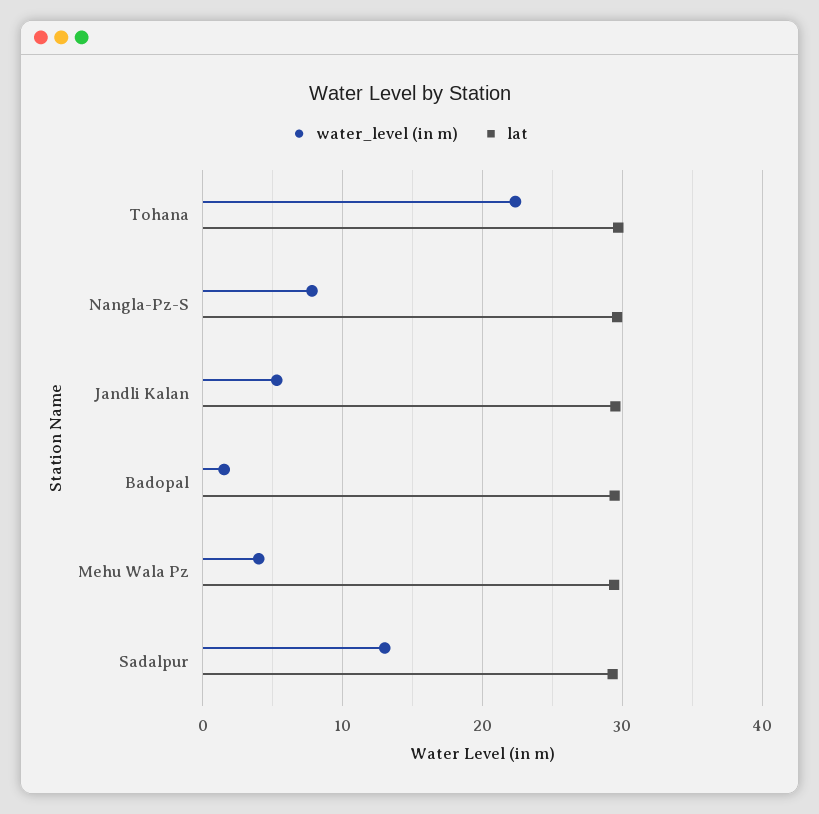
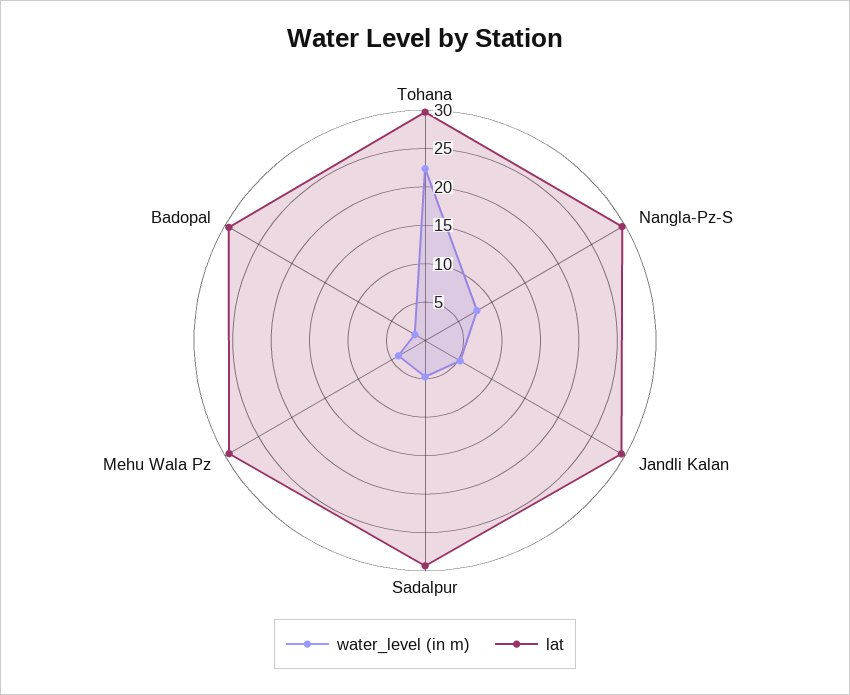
  {
    "water_level (in m)": {
      "Tohana": 22,
      "Nangla-Pz-S": 8,
      "Jandli Kalan": 5,
      "Badopal": 2,
      "Mehu Wala Pz": 4,
-     "Sadalpur": 13
+     "Sadalpur": 5
    },
    "lat": {
      "Tohana": 30,
      "Nangla-Pz-S": 30,
      "Jandli Kalan": 30,
      "Badopal": 29,
      "Mehu Wala Pz": 29,
      "Sadalpur": 29
    }
  }

